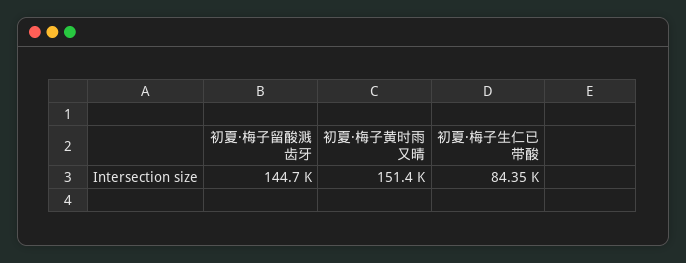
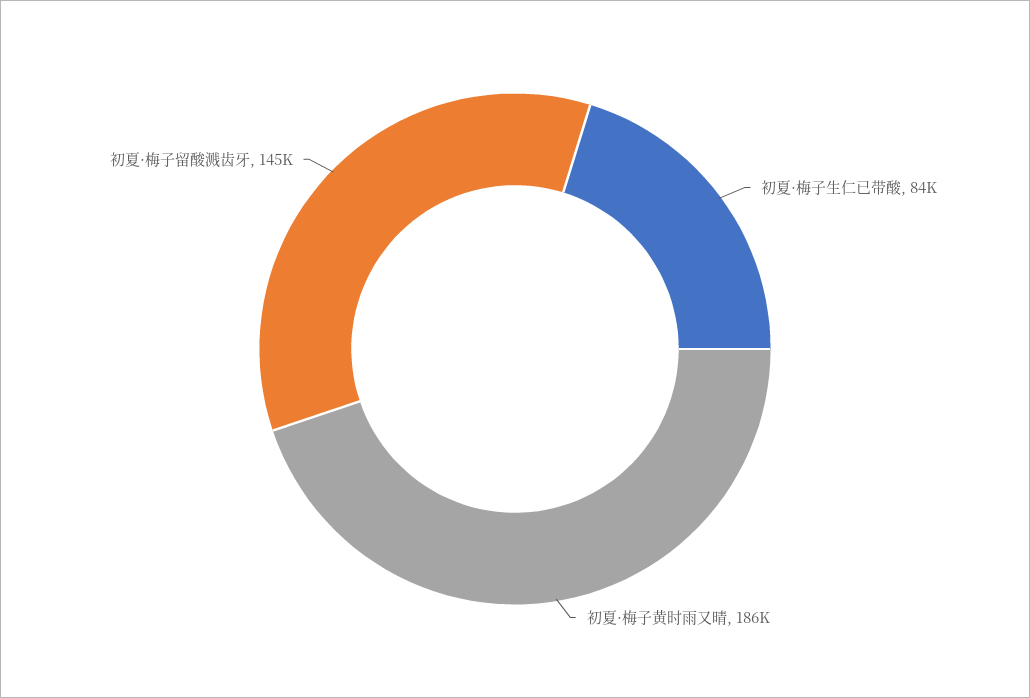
  {
    "初夏·梅子留酸溅齿牙": 144700,
-   "初夏·梅子黄时雨又晴": 151400,
+   "初夏·梅子黄时雨又晴": 186000,
    "初夏·梅子生仁已带酸": 84350
  }

